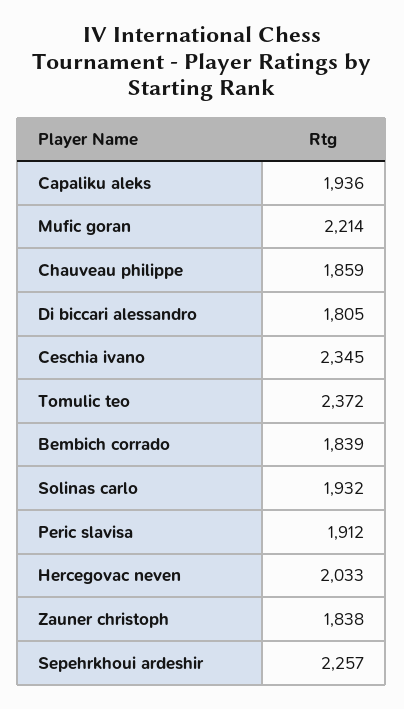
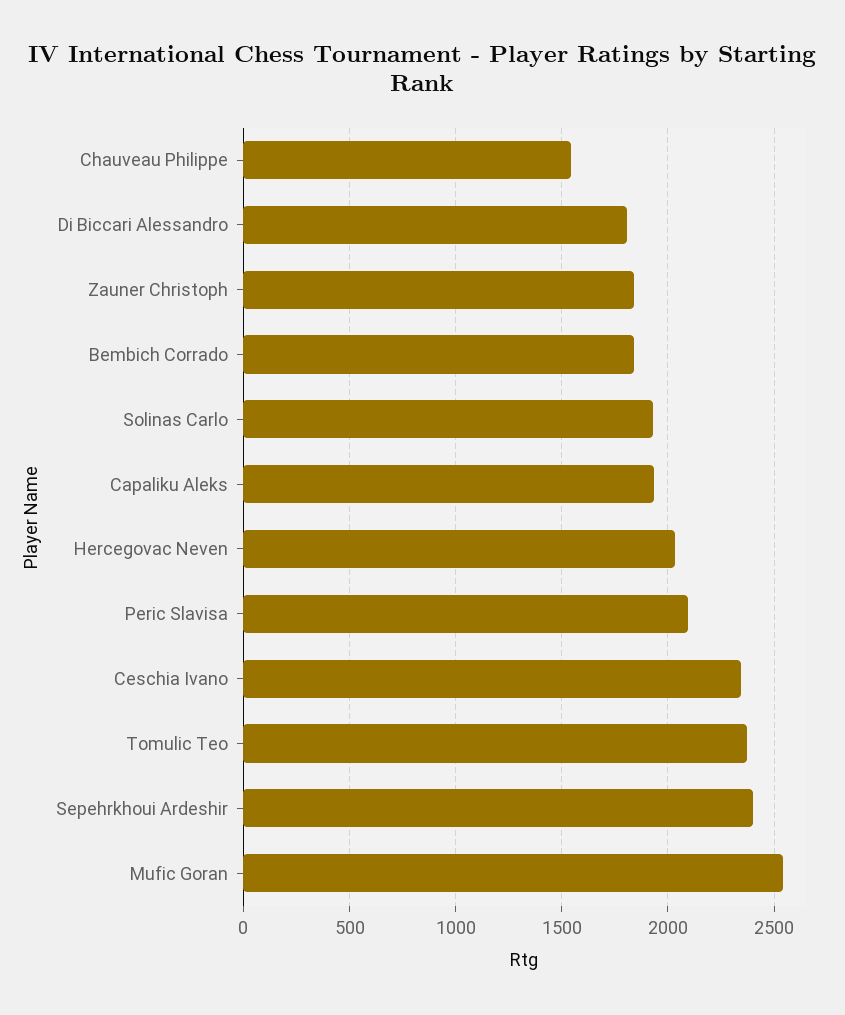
  {
    "Capaliku aleks": 1936,
-   "Mufic goran": 2214,
+   "Mufic goran": 2550,
-   "Chauveau philippe": 1859,
+   "Chauveau philippe": 1550,
    "Di biccari alessandro": 1805,
    "Ceschia ivano": 2345,
    "Tomulic teo": 2372,
    "Bembich corrado": 1839,
    "Solinas carlo": 1932,
-   "Peric slavisa": 1912,
+   "Peric slavisa": 2100,
    "Hercegovac neven": 2033,
    "Zauner christoph": 1838,
-   "Sepehrkhoui ardeshir": 2257
+   "Sepehrkhoui ardeshir": 2400
  }

